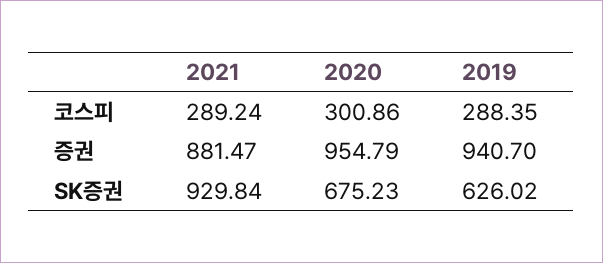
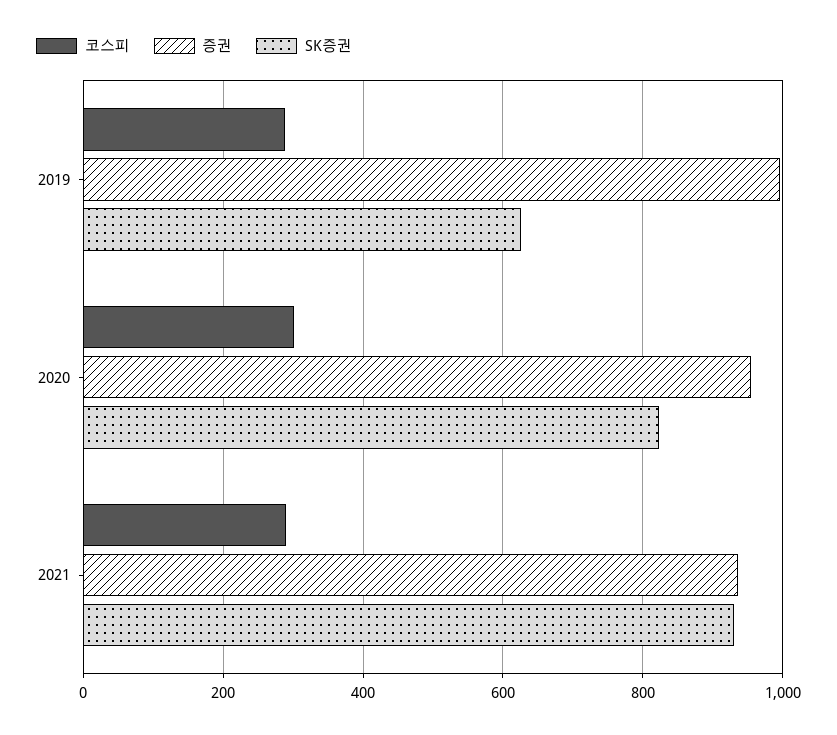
  {
    "코스피": {
      "2021": 289.24,
      "2020": 300.86,
      "2019": 288.35
    },
    "증권": {
-     "2021": 881.47,
+     "2021": 940,
      "2020": 954.79,
-     "2019": 940.7
+     "2019": 1000
    },
    "SK증권": {
      "2021": 929.84,
-     "2020": 675.23,
+     "2020": 820,
      "2019": 626.02
    }
  }

